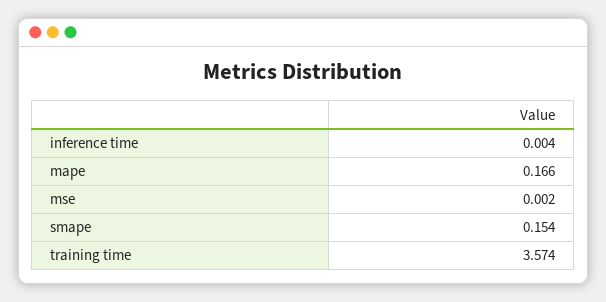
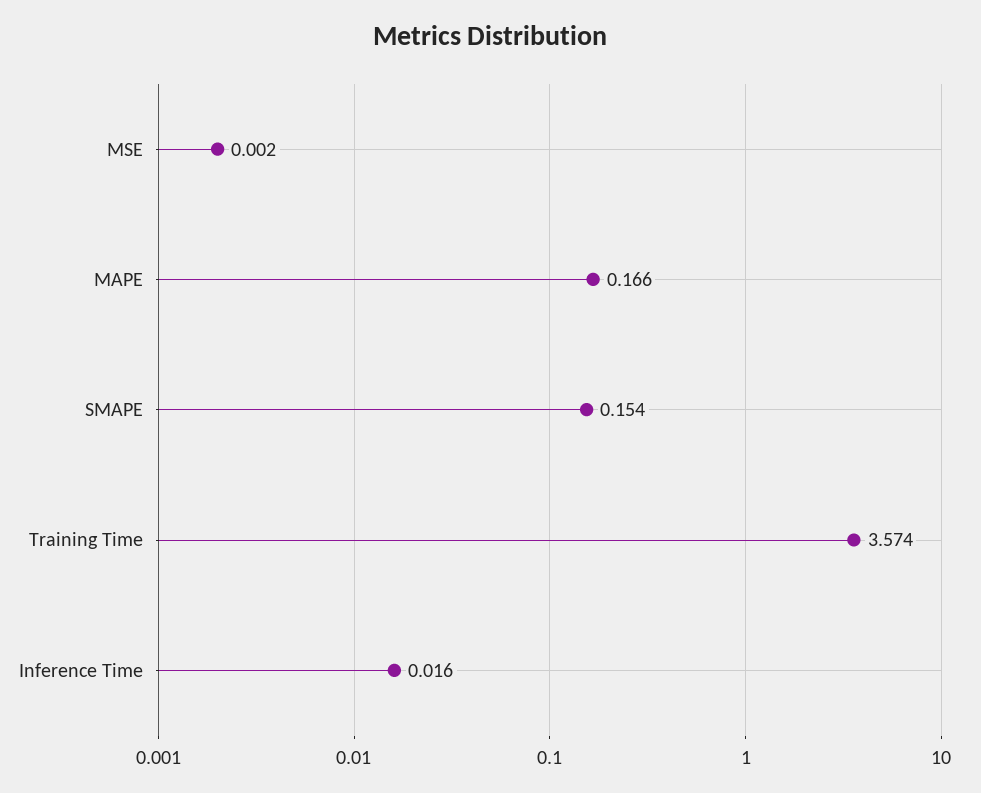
  {
-   "inference time": 0.004,
+   "inference time": 0.016,
    "mape": 0.166,
    "mse": 0.002,
    "smape": 0.154,
    "training time": 3.574
  }

